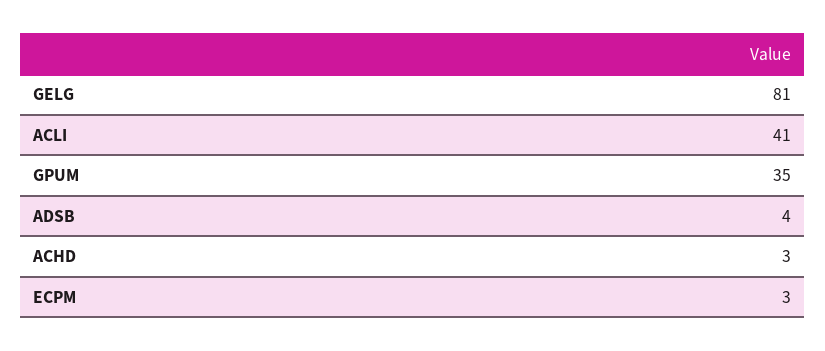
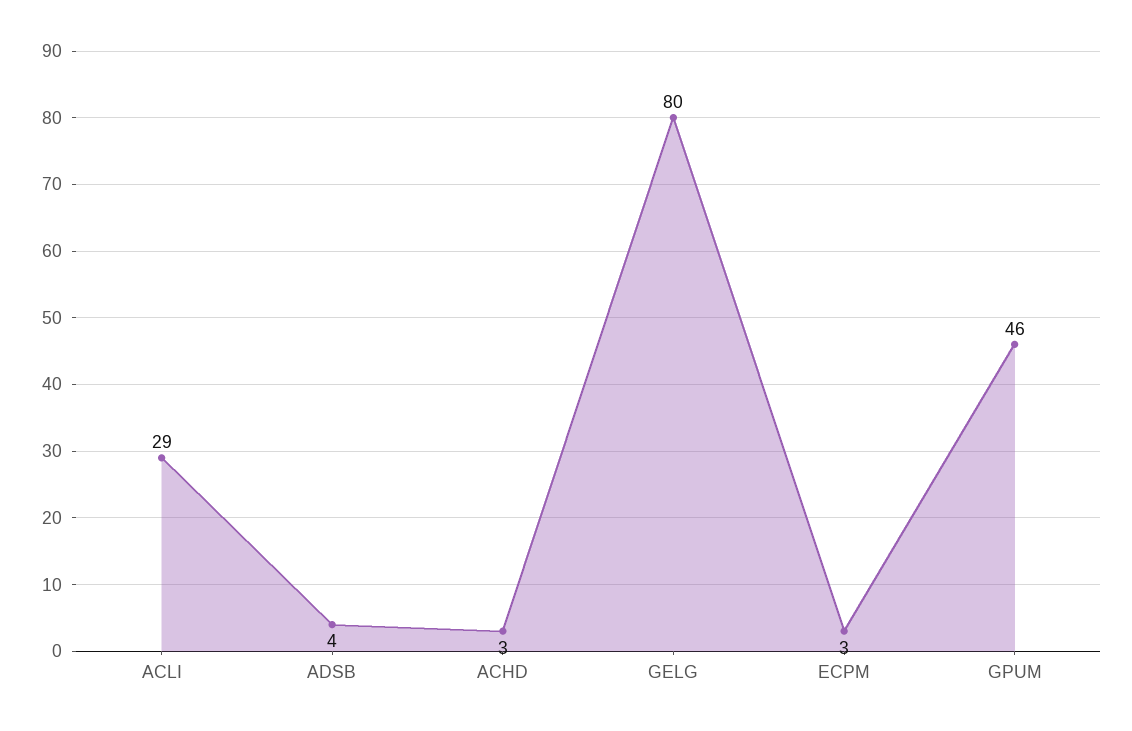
  {
-   "GELG": 81,
+   "GELG": 80,
-   "ACLI": 41,
+   "ACLI": 29,
-   "GPUM": 35,
+   "GPUM": 46,
    "ADSB": 4,
    "ACHD": 3,
    "ECPM": 3
  }

